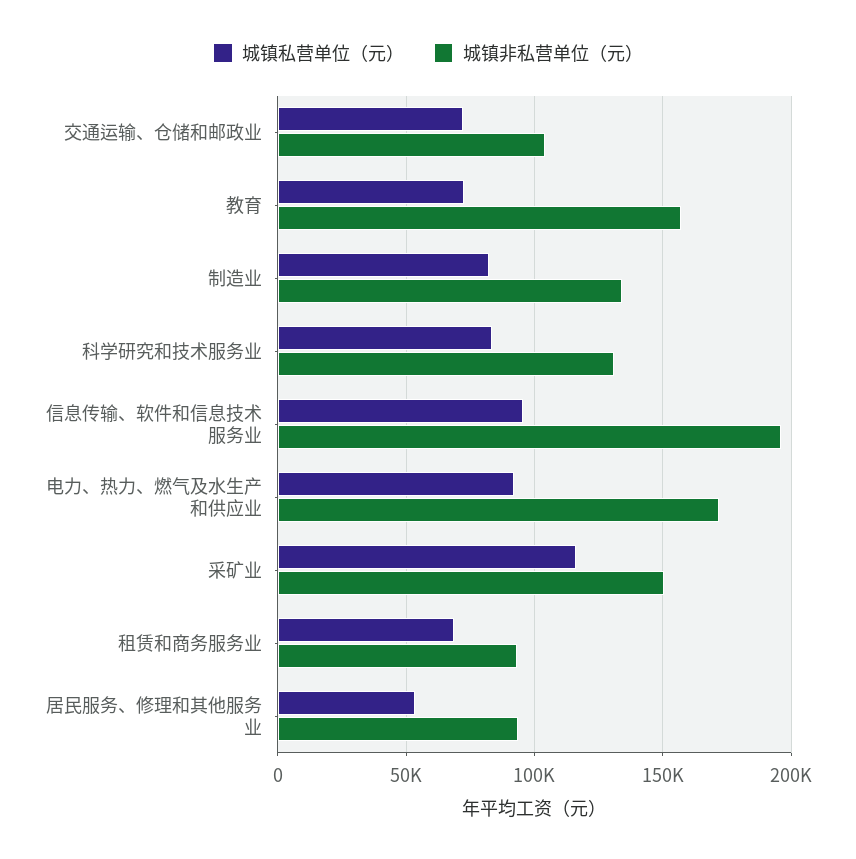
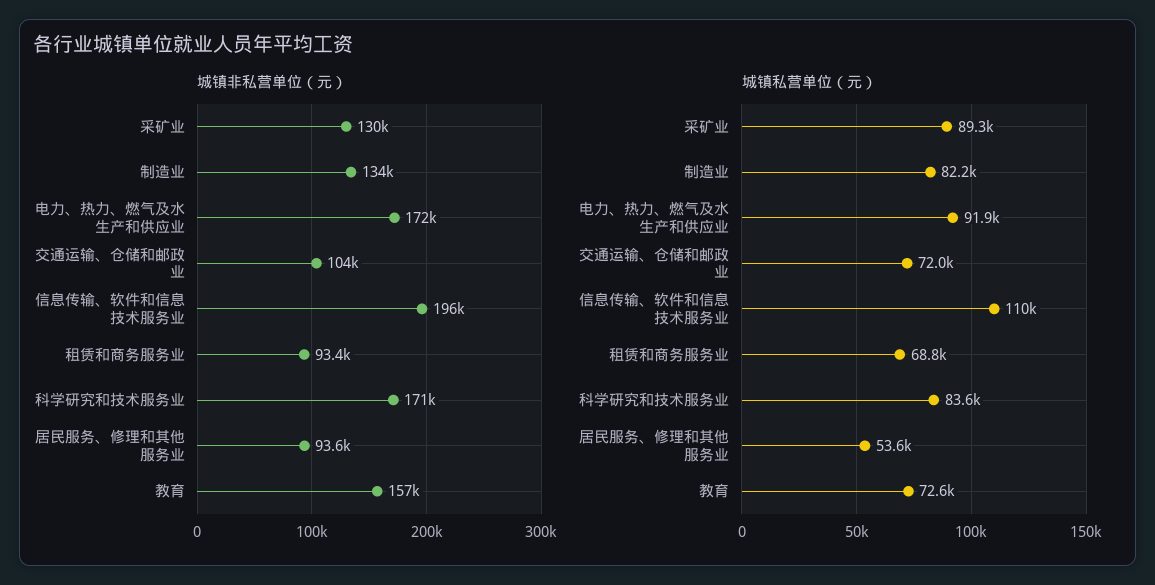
  {
    "城镇私营单位（元）": {
      "交通运输、仓储和邮政业": 72000,
      "教育": 72600,
      "制造业": 82200,
      "科学研究和技术服务业": 83600,
-     "信息传输、软件和信息技术服务业": 95000,
+     "信息传输、软件和信息技术服务业": 110000,
      "电力、热力、燃气及水生产和供应业": 91900,
-     "采矿业": 115000,
+     "采矿业": 89300,
      "租赁和商务服务业": 68800,
      "居民服务、修理和其他服务业": 53600
    },
    "城镇非私营单位（元）": {
      "交通运输、仓储和邮政业": 104000,
      "教育": 157000,
      "制造业": 134000,
-     "科学研究和技术服务业": 130000,
+     "科学研究和技术服务业": 171000,
      "信息传输、软件和信息技术服务业": 196000,
      "电力、热力、燃气及水生产和供应业": 172000,
-     "采矿业": 150000,
+     "采矿业": 130000,
      "租赁和商务服务业": 93400,
      "居民服务、修理和其他服务业": 93600
    }
  }

